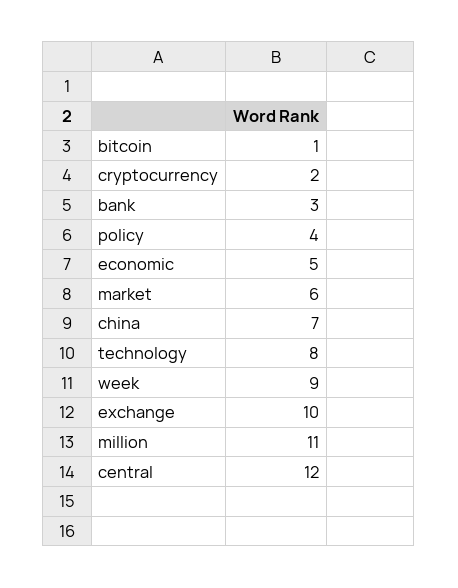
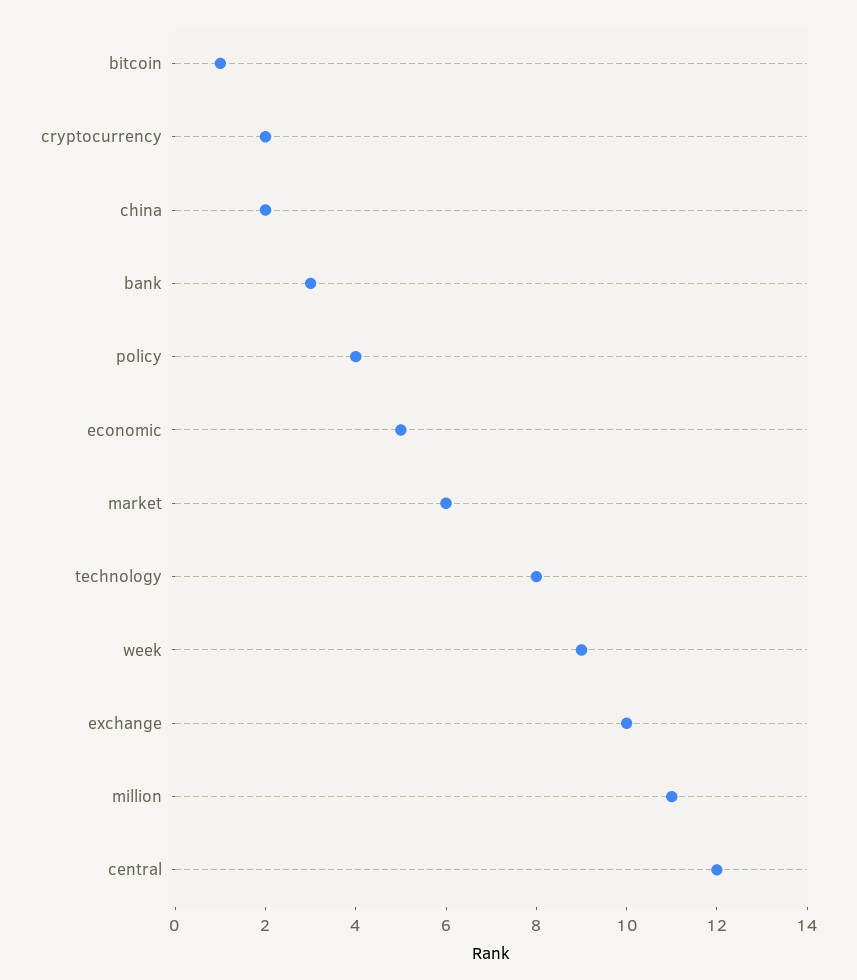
  {
    "bitcoin": 1,
    "cryptocurrency": 2,
    "bank": 3,
    "policy": 4,
    "economic": 5,
    "market": 6,
-   "china": 7,
+   "china": 2,
    "technology": 8,
    "week": 9,
    "exchange": 10,
    "million": 11,
    "central": 12
  }

